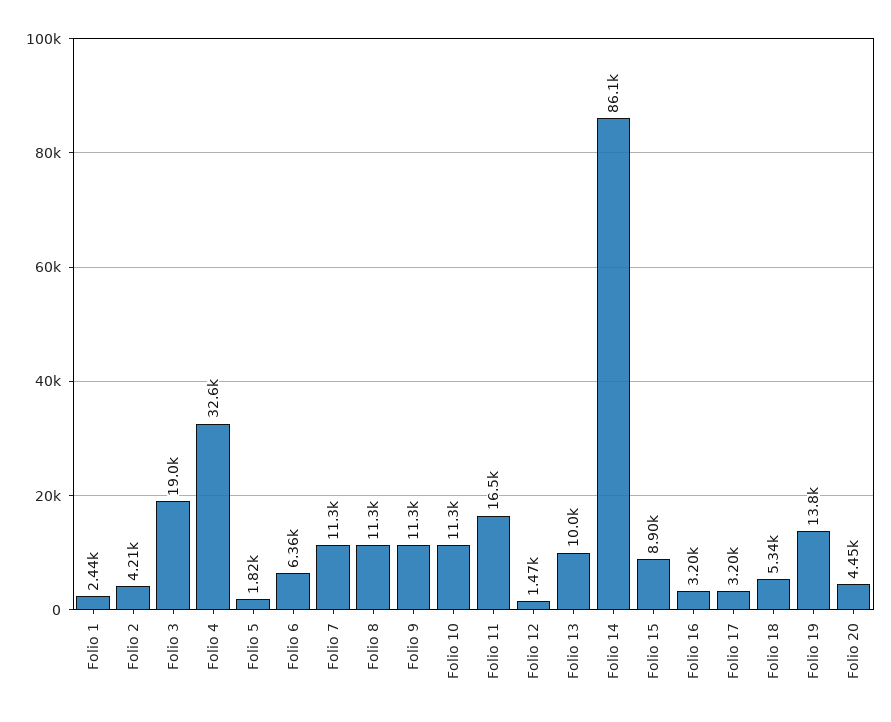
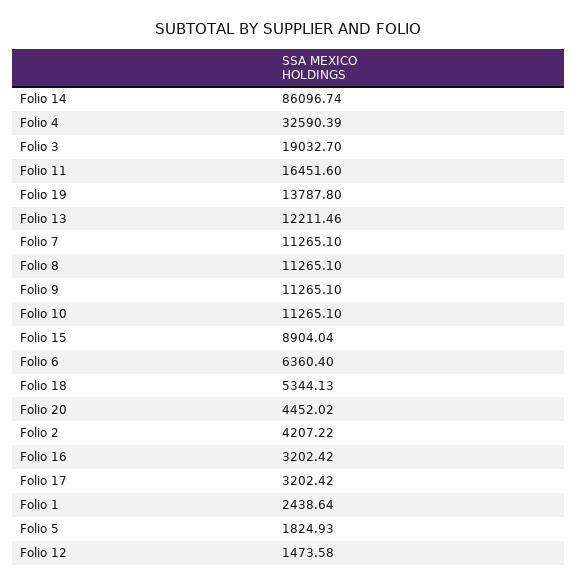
  {
    "Folio 1": 2438.64,
    "Folio 2": 4207.22,
    "Folio 3": 19032.7,
    "Folio 4": 32590.39,
    "Folio 5": 1824.93,
    "Folio 6": 6360.4,
    "Folio 7": 11265.1,
    "Folio 8": 11265.1,
    "Folio 9": 11265.1,
    "Folio 10": 11265.1,
    "Folio 11": 16451.6,
    "Folio 12": 1473.58,
-   "Folio 13": 10000,
+   "Folio 13": 12211.46,
    "Folio 14": 86096.74,
    "Folio 15": 8904.04,
    "Folio 16": 3202.42,
    "Folio 17": 3202.42,
    "Folio 18": 5344.13,
    "Folio 19": 13787.8,
    "Folio 20": 4452.02
  }

